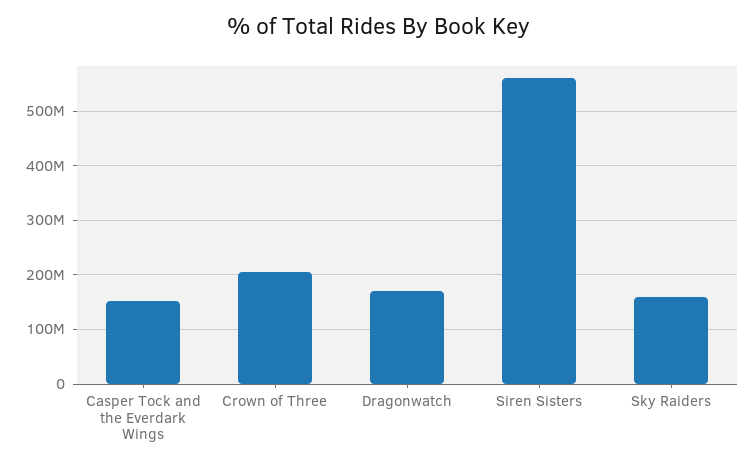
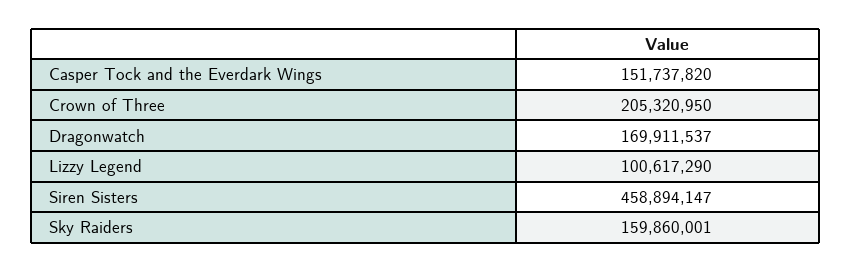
  {
    "Casper Tock and the Everdark Wings": 151737820,
    "Crown of Three": 205320950,
    "Dragonwatch": 169911537,
-   "Siren Sisters": 560000000,
+   "Siren Sisters": 458894147,
-   "Sky Raiders": 159860001
+   "Sky Raiders": 159860001,
+   "Lizzy Legend": 100617290
  }

